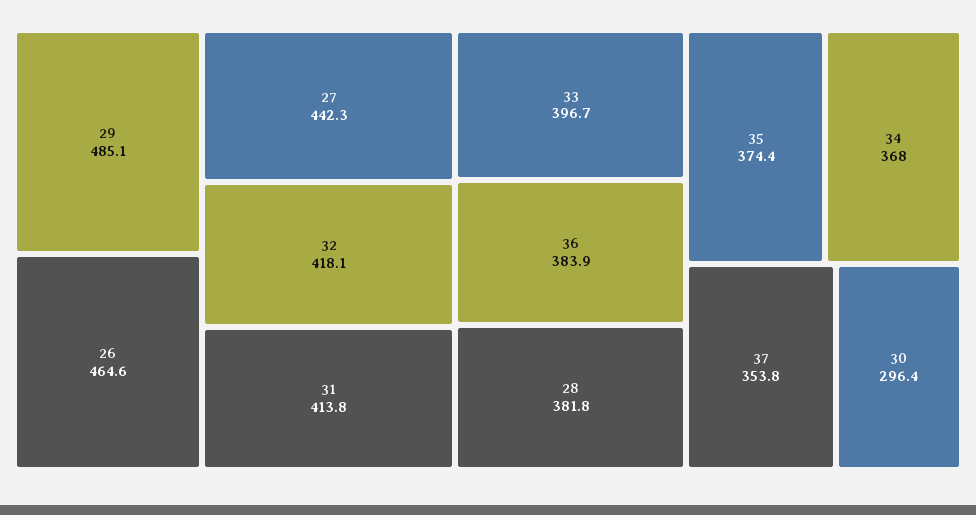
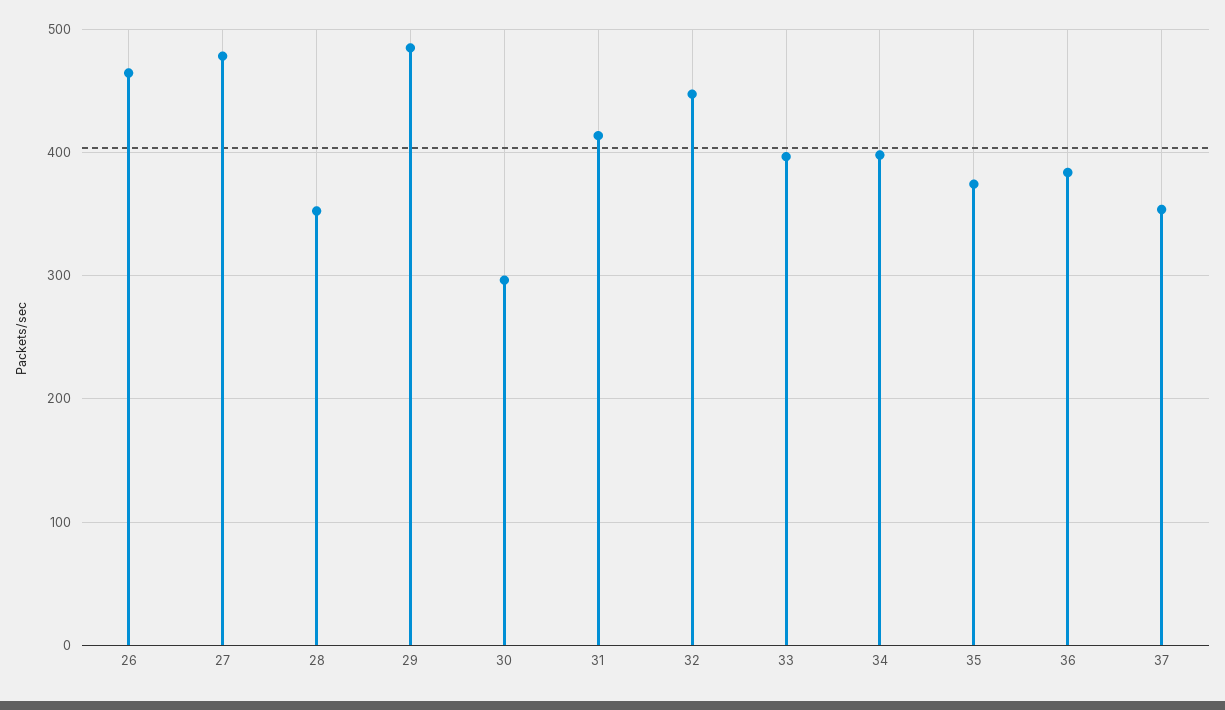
  {
    "29": 485.1,
    "26": 464.6,
-   "27": 442.3,
+   "27": 480,
-   "32": 418.1,
+   "32": 450,
    "31": 413.8,
    "33": 396.7,
    "36": 383.9,
-   "28": 381.8,
+   "28": 350,
    "35": 374.4,
-   "34": 368,
+   "34": 400,
    "37": 353.8,
    "30": 296.4
  }

